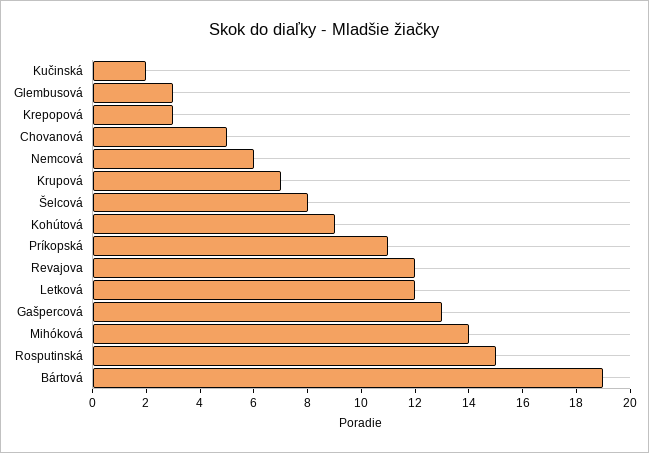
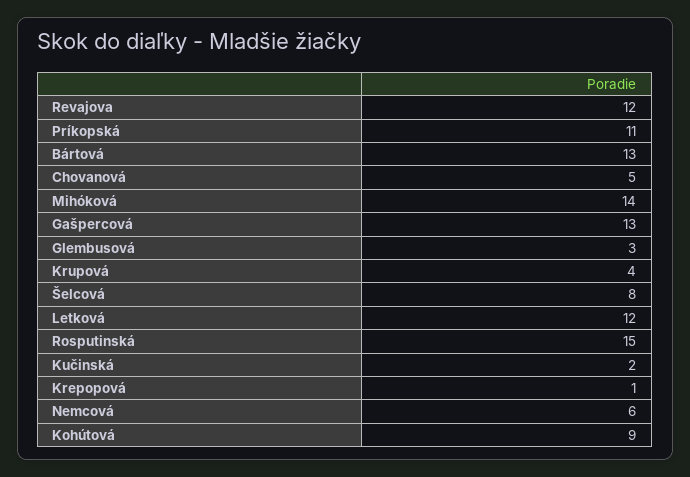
  {
    "Kučinská": 2,
    "Glembusová": 3,
-   "Krepopová": 3,
+   "Krepopová": 1,
    "Chovanová": 5,
    "Nemcová": 6,
-   "Krupová": 7,
+   "Krupová": 4,
    "Šelcová": 8,
    "Kohútová": 9,
    "Príkopská": 11,
    "Revajova": 12,
    "Letková": 12,
    "Gašpercová": 13,
    "Mihóková": 14,
    "Rosputinská": 15,
-   "Bártová": 19
+   "Bártová": 13
  }

